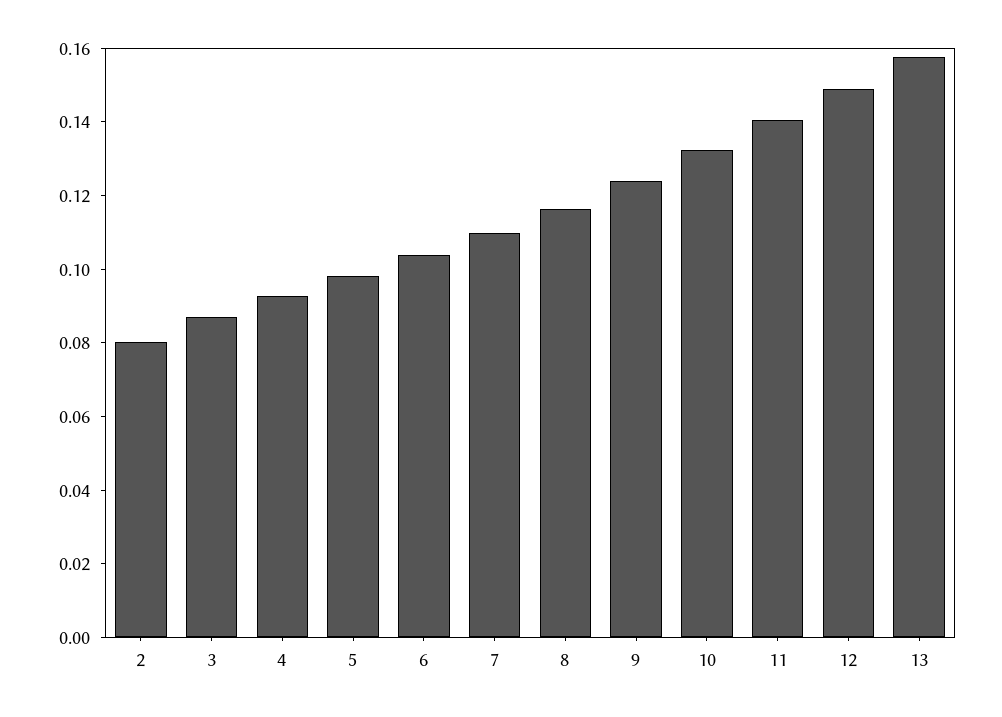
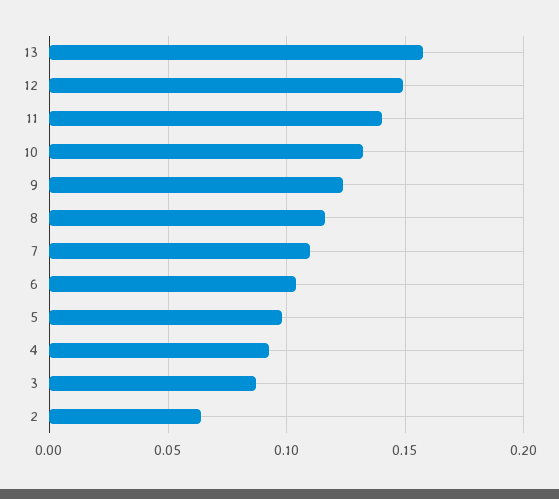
  {
-   "2": 0.08,
+   "2": 0.065,
    "3": 0.085,
    "4": 0.095,
    "5": 0.1,
    "6": 0.105,
    "7": 0.11,
    "8": 0.115,
    "9": 0.125,
    "10": 0.13,
    "11": 0.14,
    "12": 0.15,
    "13": 0.16
  }

